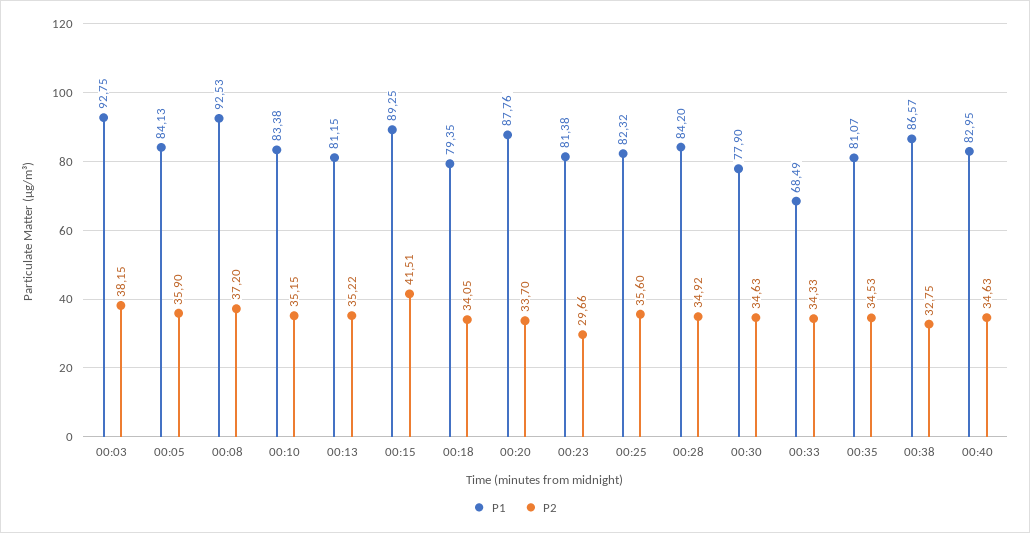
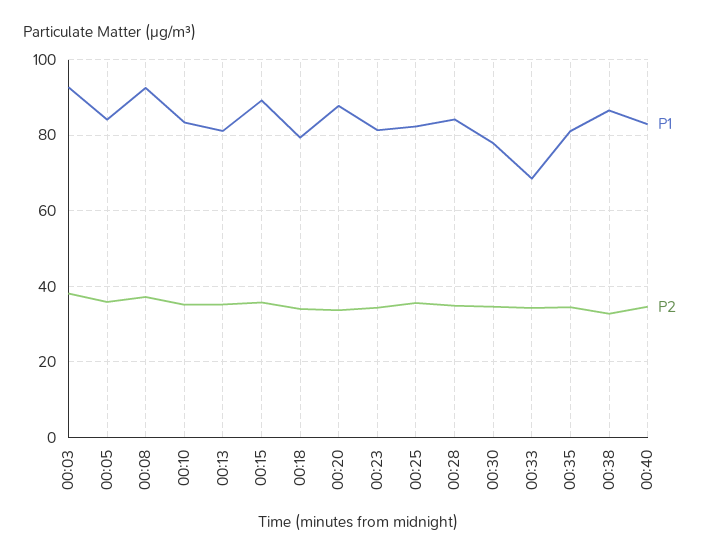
  {
    "P1": {
      "00:03": 92.75,
      "00:05": 84.13,
      "00:08": 92.53,
      "00:10": 83.38,
      "00:13": 81.15,
      "00:15": 89.25,
      "00:18": 79.35,
      "00:20": 87.76,
      "00:23": 81.38,
      "00:25": 82.32,
      "00:28": 84.2,
      "00:30": 77.9,
      "00:33": 68.49,
      "00:35": 81.07,
      "00:38": 86.57,
      "00:40": 82.95
    },
    "P2": {
      "00:03": 38.15,
      "00:05": 35.9,
      "00:08": 37.2,
      "00:10": 35.15,
      "00:13": 35.22,
-     "00:15": 41.51,
+     "00:15": 36,
      "00:18": 34.05,
      "00:20": 33.7,
-     "00:23": 29.66,
+     "00:23": 34,
      "00:25": 35.6,
      "00:28": 34.92,
      "00:30": 34.63,
      "00:33": 34.33,
      "00:35": 34.53,
      "00:38": 32.75,
      "00:40": 34.63
    }
  }

